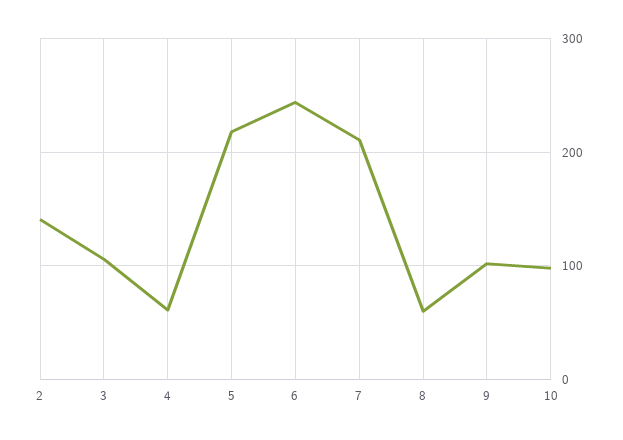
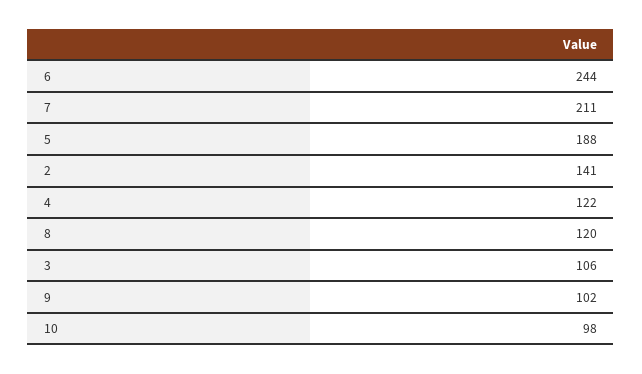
  {
    "2": 141,
    "3": 106,
-   "4": 60,
+   "4": 122,
-   "5": 220,
+   "5": 188,
    "6": 244,
    "7": 211,
-   "8": 60,
+   "8": 120,
    "9": 102,
    "10": 98
  }

